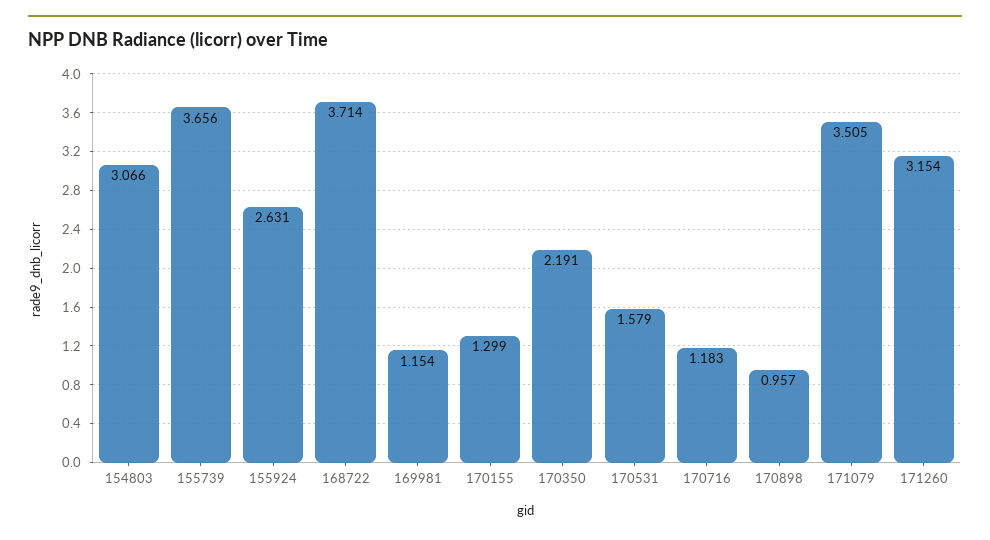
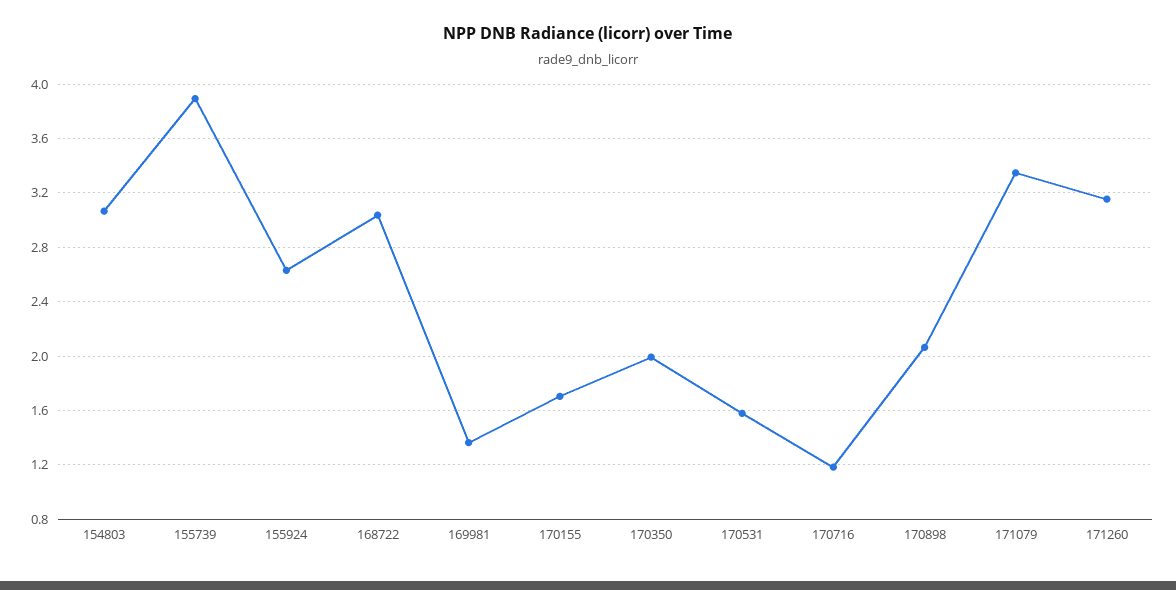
  {
    "154803": 3.066,
-   "155739": 3.656,
+   "155739": 3.9,
    "155924": 2.631,
-   "168722": 3.714,
+   "168722": 3.05,
-   "169981": 1.154,
+   "169981": 1.35,
-   "170155": 1.299,
+   "170155": 1.7,
-   "170350": 2.191,
+   "170350": 2,
    "170531": 1.579,
    "170716": 1.183,
-   "170898": 0.957,
+   "170898": 2.05,
-   "171079": 3.505,
+   "171079": 3.35,
    "171260": 3.154
  }

